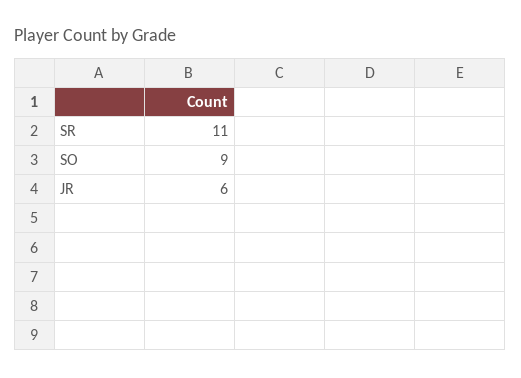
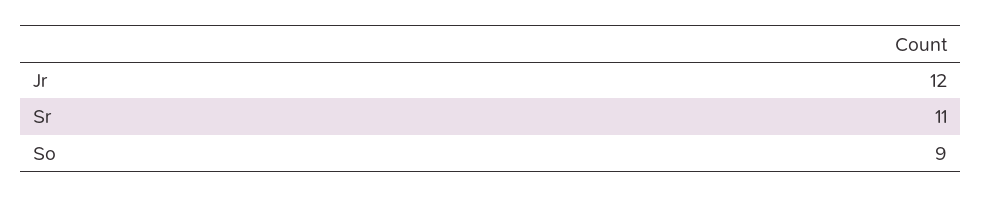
  {
    "SR": 11,
    "SO": 9,
-   "JR": 6
+   "JR": 12
  }

